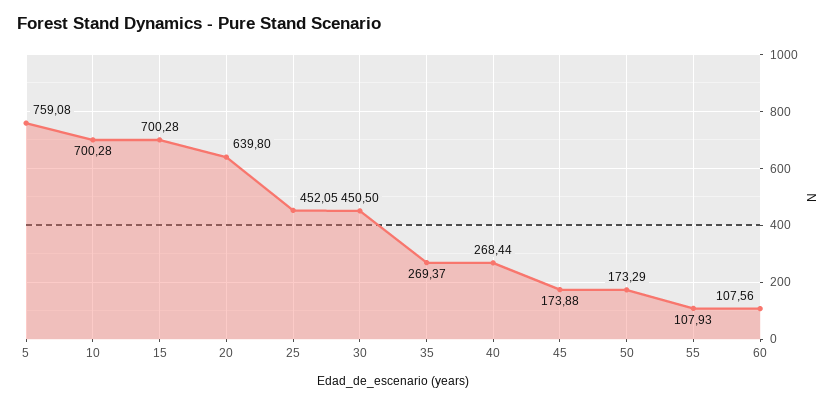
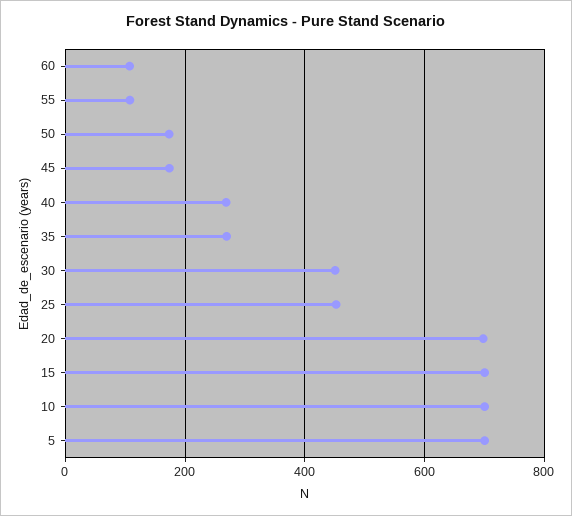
  {
-   "5": 759.08,
+   "5": 700,
    "10": 700.28,
    "15": 700.28,
-   "20": 639.8,
+   "20": 700,
    "25": 452.05,
    "30": 450.5,
    "35": 269.37,
    "40": 268.44,
    "45": 173.88,
    "50": 173.29,
    "55": 107.93,
    "60": 107.56
  }

